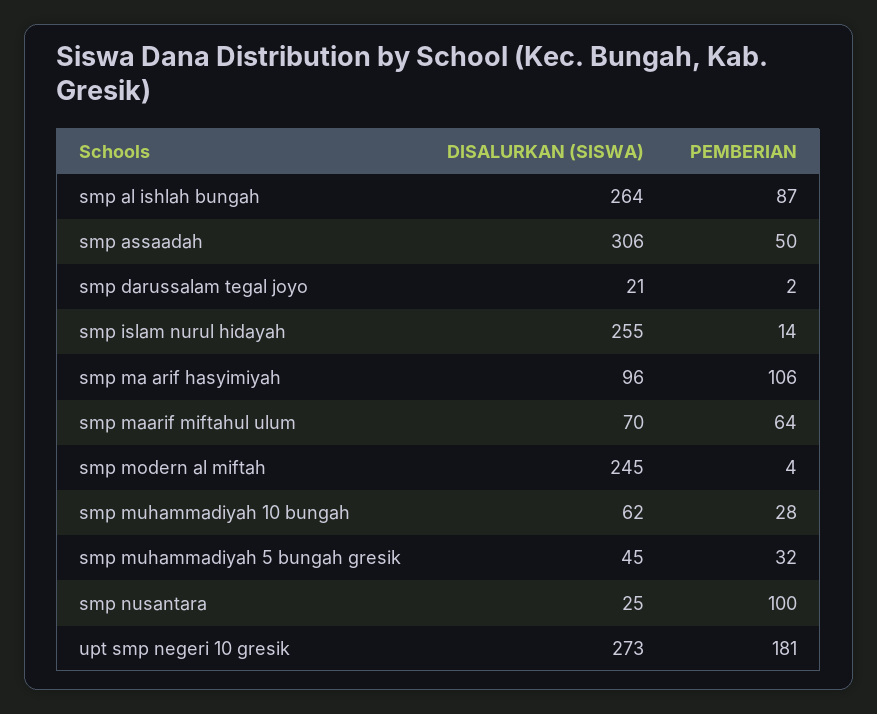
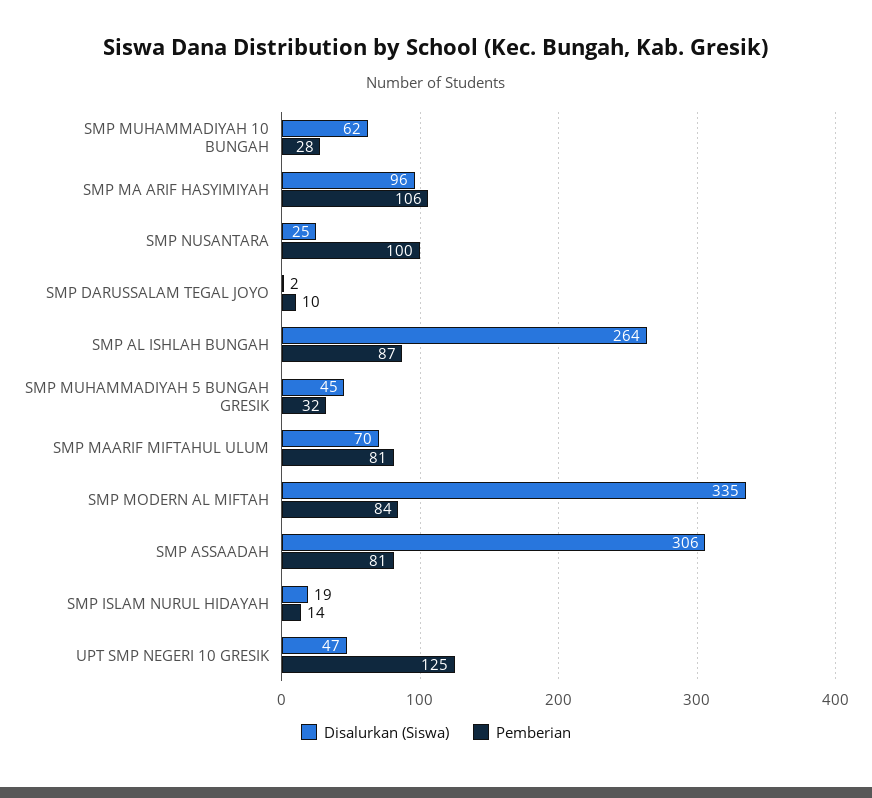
  {
    "DISALURKAN (SISWA)": {
      "smp al ishlah bungah": 264,
      "smp assaadah": 306,
-     "smp darussalam tegal joyo": 21,
+     "smp darussalam tegal joyo": 2,
-     "smp islam nurul hidayah": 255,
+     "smp islam nurul hidayah": 19,
      "smp ma arif hasyimiyah": 96,
      "smp maarif miftahul ulum": 70,
-     "smp modern al miftah": 245,
+     "smp modern al miftah": 335,
      "smp muhammadiyah 10 bungah": 62,
      "smp muhammadiyah 5 bungah gresik": 45,
      "smp nusantara": 25,
-     "upt smp negeri 10 gresik": 273
+     "upt smp negeri 10 gresik": 47
    },
    "PEMBERIAN": {
      "smp al ishlah bungah": 87,
-     "smp assaadah": 50,
+     "smp assaadah": 81,
-     "smp darussalam tegal joyo": 2,
+     "smp darussalam tegal joyo": 10,
      "smp islam nurul hidayah": 14,
      "smp ma arif hasyimiyah": 106,
-     "smp maarif miftahul ulum": 64,
+     "smp maarif miftahul ulum": 81,
-     "smp modern al miftah": 4,
+     "smp modern al miftah": 84,
      "smp muhammadiyah 10 bungah": 28,
      "smp muhammadiyah 5 bungah gresik": 32,
      "smp nusantara": 100,
-     "upt smp negeri 10 gresik": 181
+     "upt smp negeri 10 gresik": 125
    }
  }

